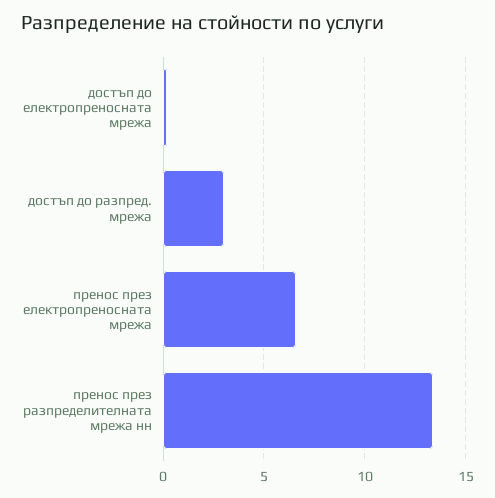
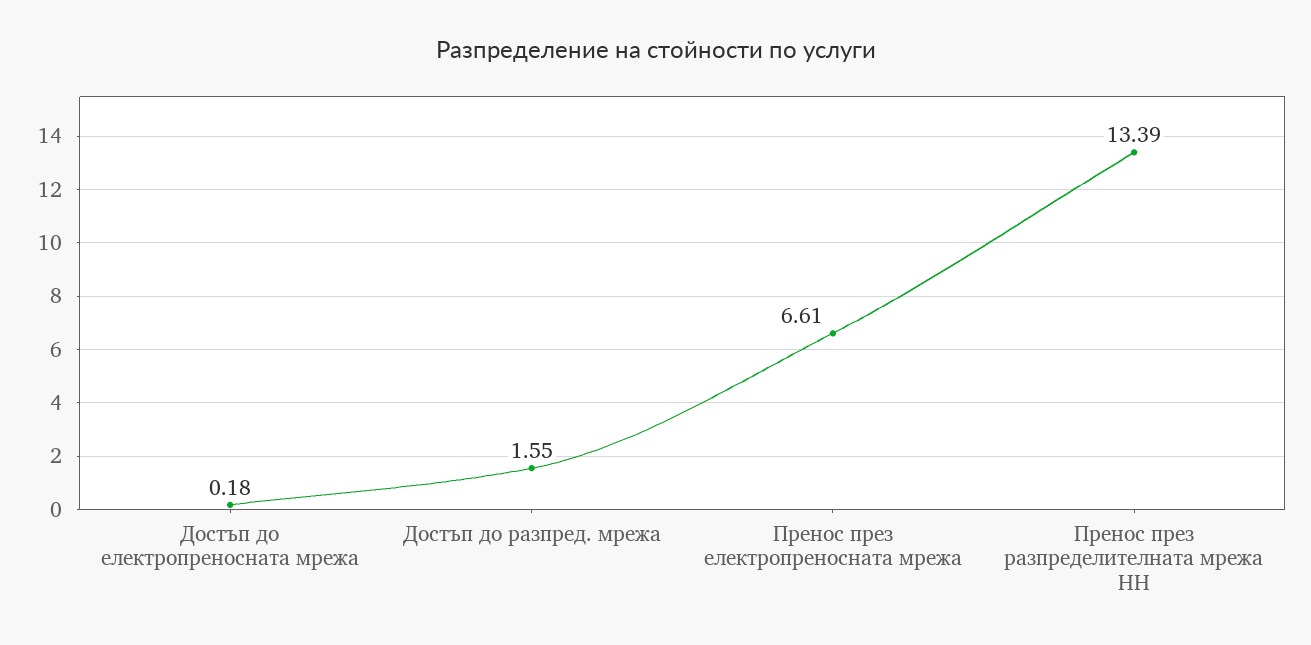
  {
    "достъп до електропреносната мрежа": 0.18,
-   "достъп до разпред. мрежа": 3,
+   "достъп до разпред. мрежа": 1.55,
    "пренос през електропреносната мрежа": 6.61,
    "пренос през разпределителната мрежа нн": 13.39
  }

